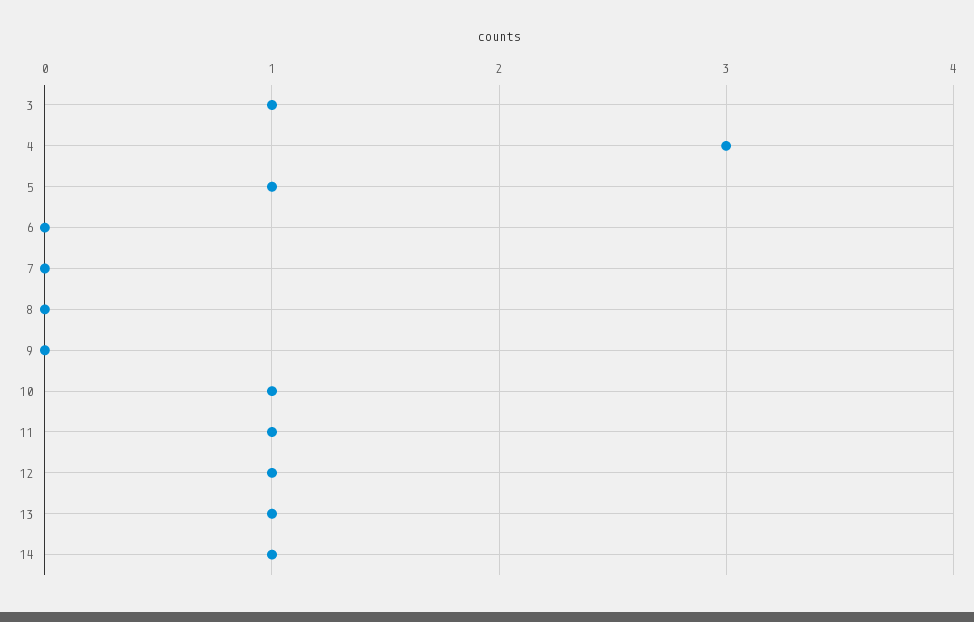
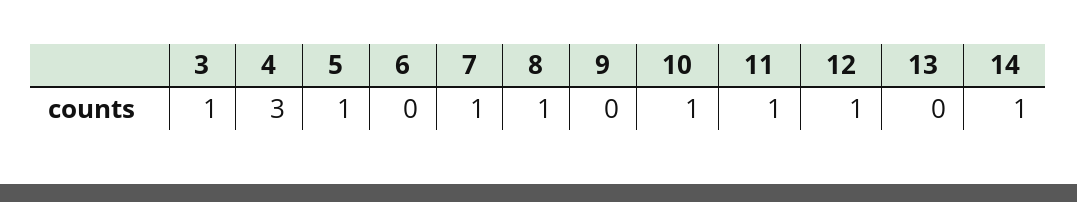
  {
    "3": 1,
    "4": 3,
    "5": 1,
    "6": 0,
-   "7": 0,
+   "7": 1,
-   "8": 0,
+   "8": 1,
    "9": 0,
    "10": 1,
    "11": 1,
    "12": 1,
-   "13": 1,
+   "13": 0,
    "14": 1
  }

